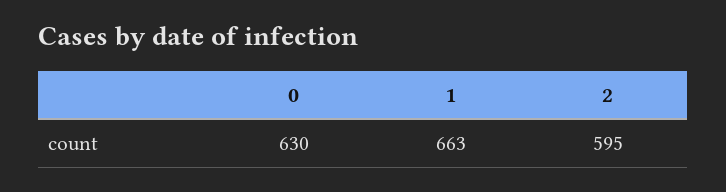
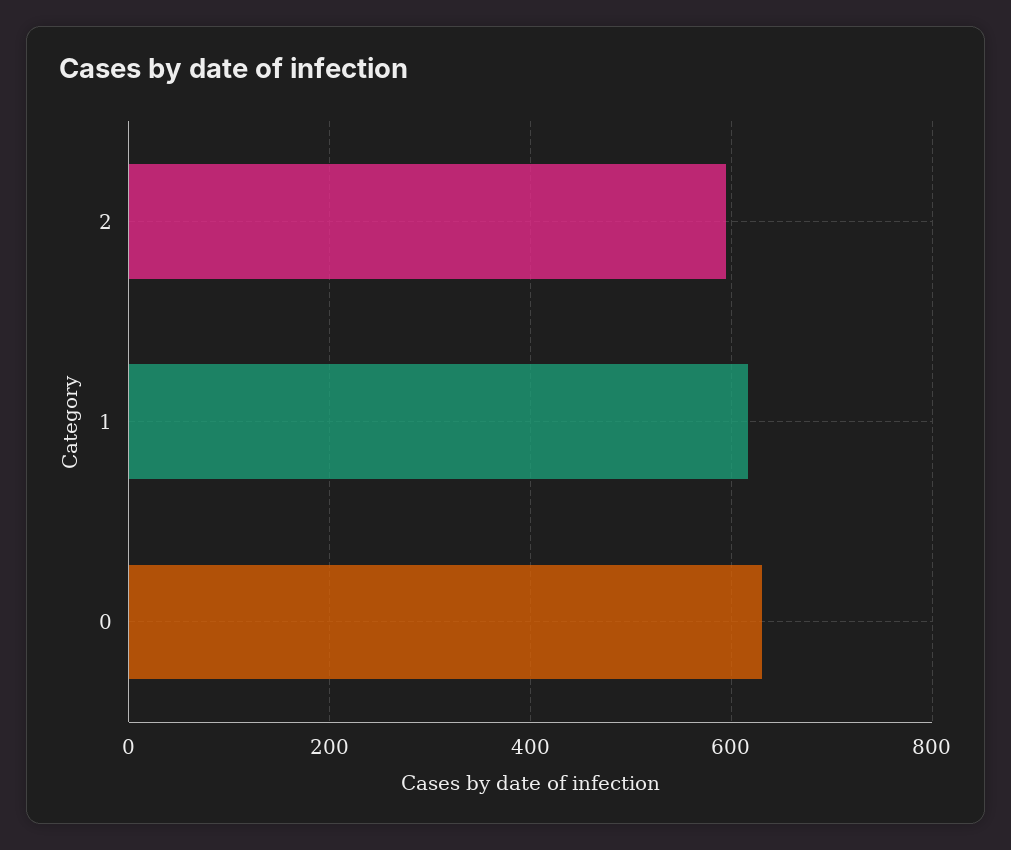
  {
    "0": 630,
-   "1": 663,
+   "1": 620,
    "2": 595
  }

